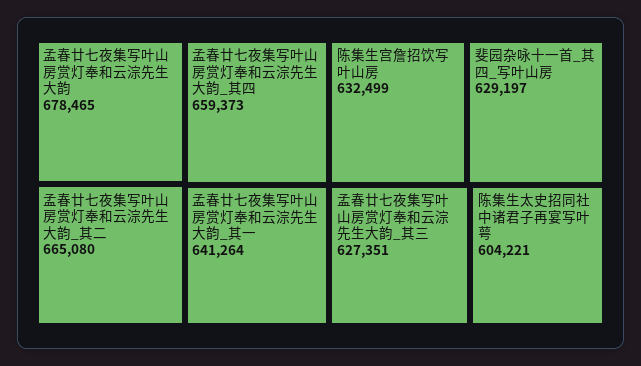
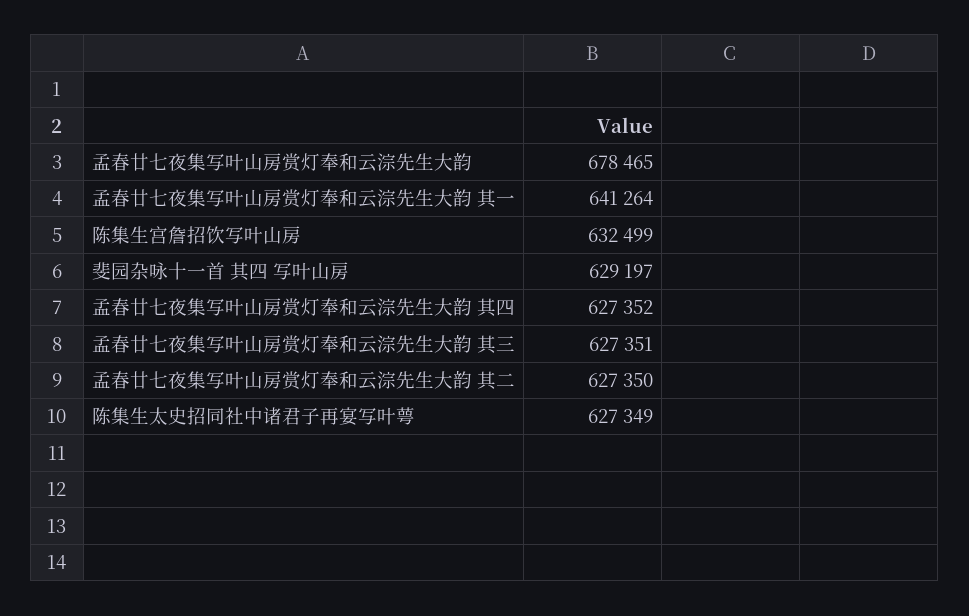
  {
    "孟春廿七夜集写叶山房赏灯奉和云淙先生大韵": 678465,
-   "孟春廿七夜集写叶山房赏灯奉和云淙先生大韵_其二": 665080,
+   "孟春廿七夜集写叶山房赏灯奉和云淙先生大韵_其二": 627350,
-   "孟春廿七夜集写叶山房赏灯奉和云淙先生大韵_其四": 659373,
+   "孟春廿七夜集写叶山房赏灯奉和云淙先生大韵_其四": 627352,
    "孟春廿七夜集写叶山房赏灯奉和云淙先生大韵_其一": 641264,
    "陈集生宫詹招饮写叶山房": 632499,
    "斐园杂咏十一首_其四_写叶山房": 629197,
    "孟春廿七夜集写叶山房赏灯奉和云淙先生大韵_其三": 627351,
-   "陈集生太史招同社中诸君子再宴写叶萼": 604221
+   "陈集生太史招同社中诸君子再宴写叶萼": 627349
  }

